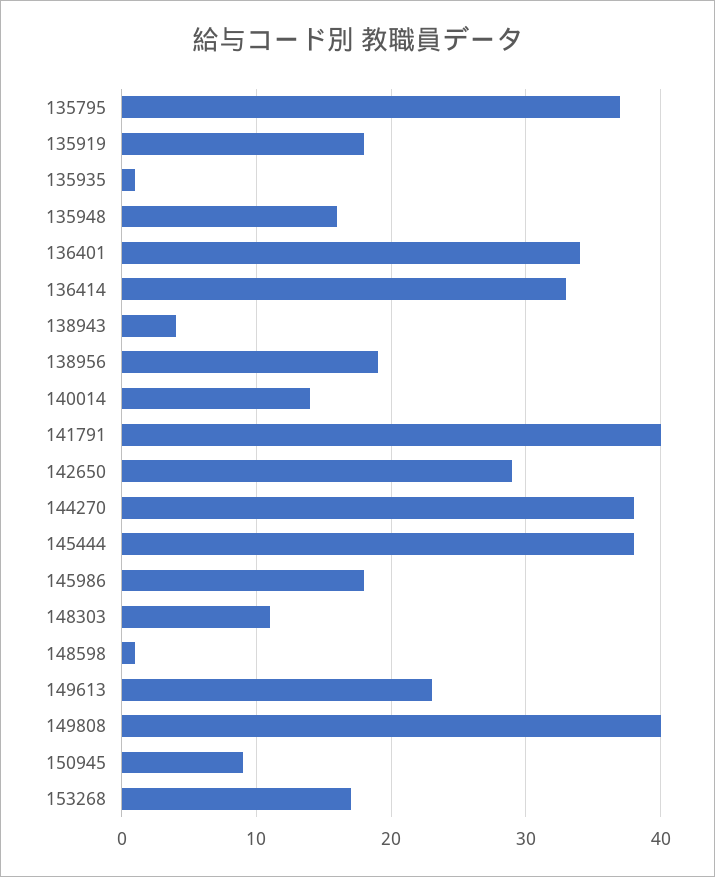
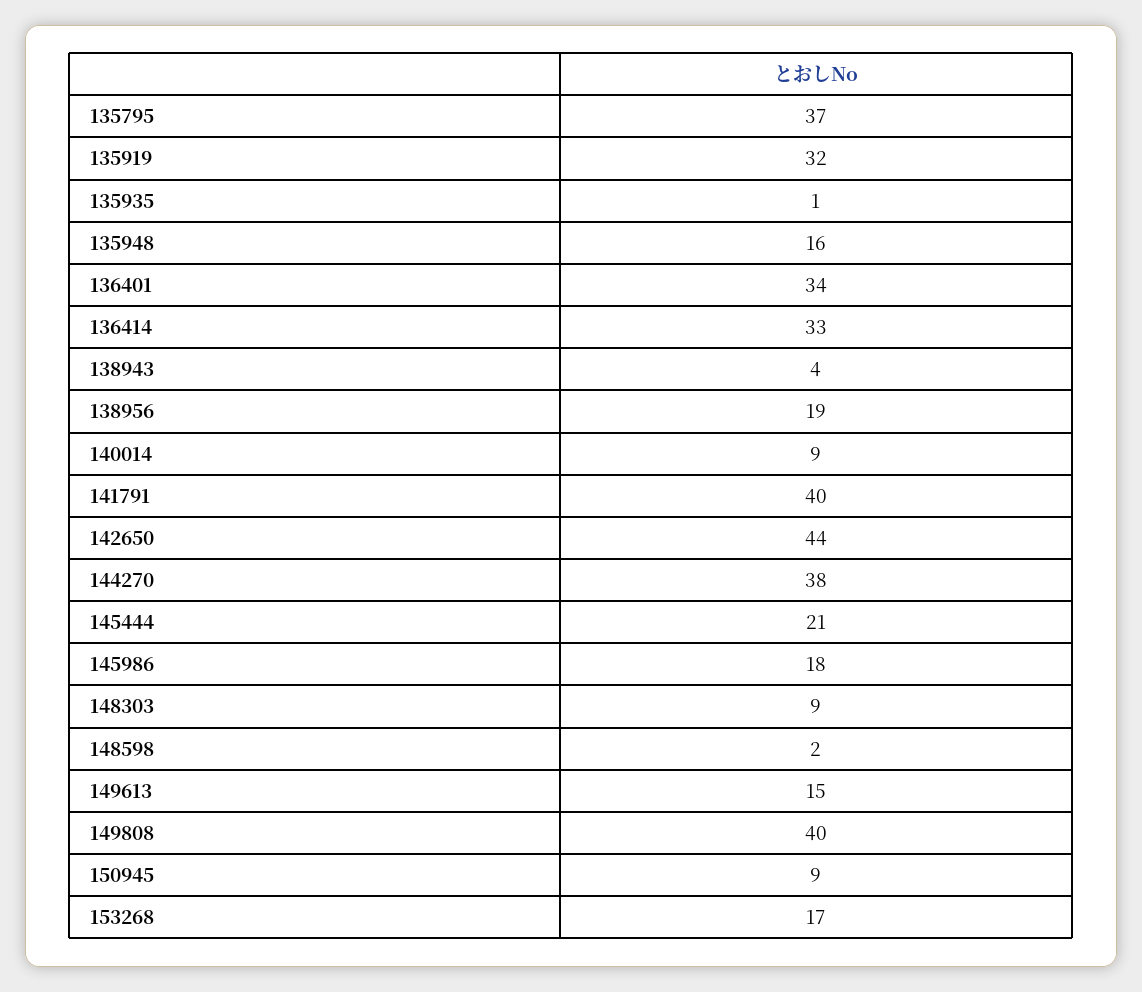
  {
    "135795": 37,
-   "135919": 18,
+   "135919": 32,
    "135935": 1,
    "135948": 16,
    "136401": 34,
    "136414": 33,
    "138943": 4,
    "138956": 19,
-   "140014": 14,
+   "140014": 9,
    "141791": 40,
-   "142650": 29,
+   "142650": 44,
    "144270": 38,
-   "145444": 38,
+   "145444": 21,
    "145986": 18,
-   "148303": 11,
+   "148303": 9,
-   "148598": 1,
+   "148598": 2,
-   "149613": 23,
+   "149613": 15,
    "149808": 40,
    "150945": 9,
    "153268": 17
  }

